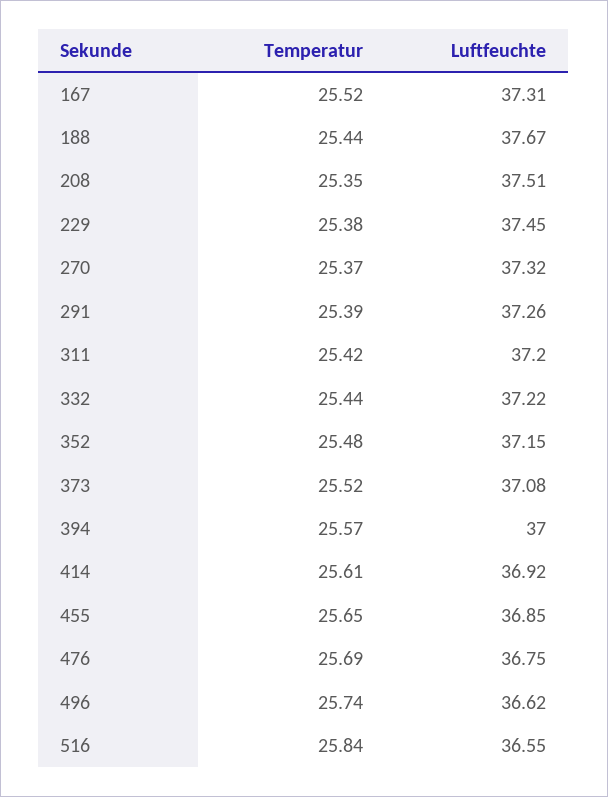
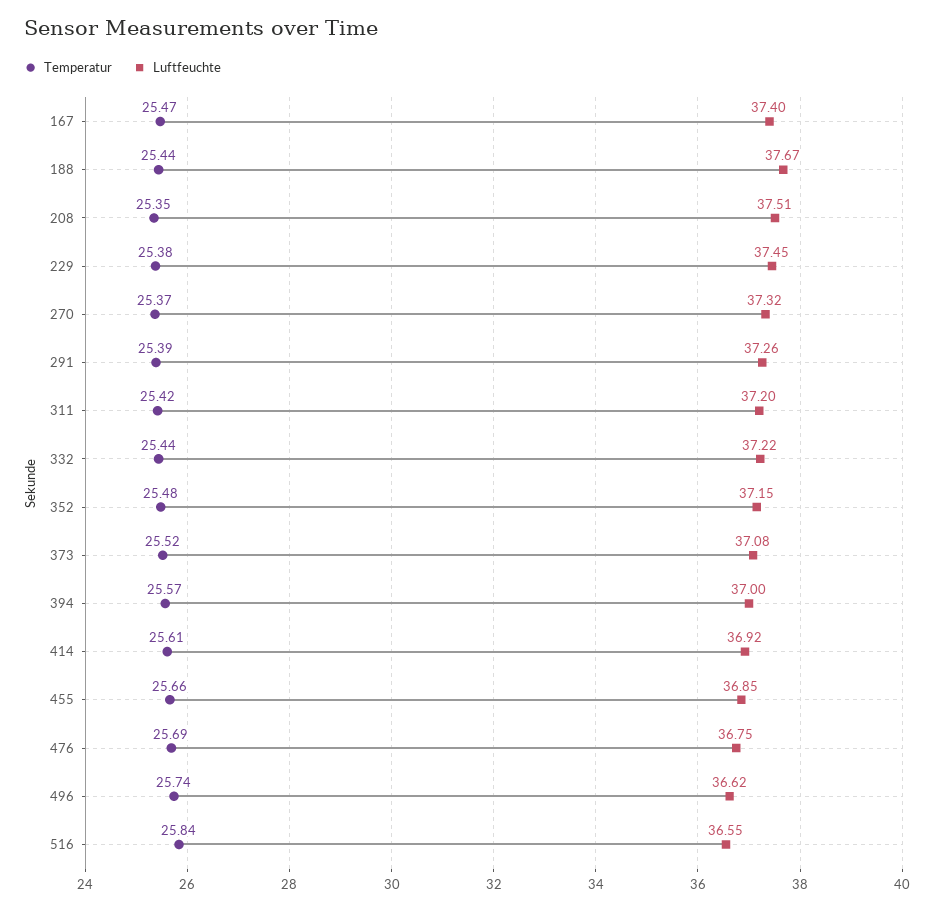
  {
    "Temperatur": {
-     "167": 25.52,
+     "167": 25.47,
      "188": 25.44,
      "208": 25.35,
      "229": 25.38,
      "270": 25.37,
      "291": 25.39,
      "311": 25.42,
      "332": 25.44,
      "352": 25.48,
      "373": 25.52,
      "394": 25.57,
      "414": 25.61,
-     "455": 25.65,
+     "455": 25.66,
      "476": 25.69,
      "496": 25.74,
      "516": 25.84
    },
    "Luftfeuchte": {
-     "167": 37.31,
+     "167": 37.4,
      "188": 37.67,
      "208": 37.51,
      "229": 37.45,
      "270": 37.32,
      "291": 37.26,
      "311": 37.2,
      "332": 37.22,
      "352": 37.15,
      "373": 37.08,
      "394": 37,
      "414": 36.92,
      "455": 36.85,
      "476": 36.75,
      "496": 36.62,
      "516": 36.55
    }
  }

